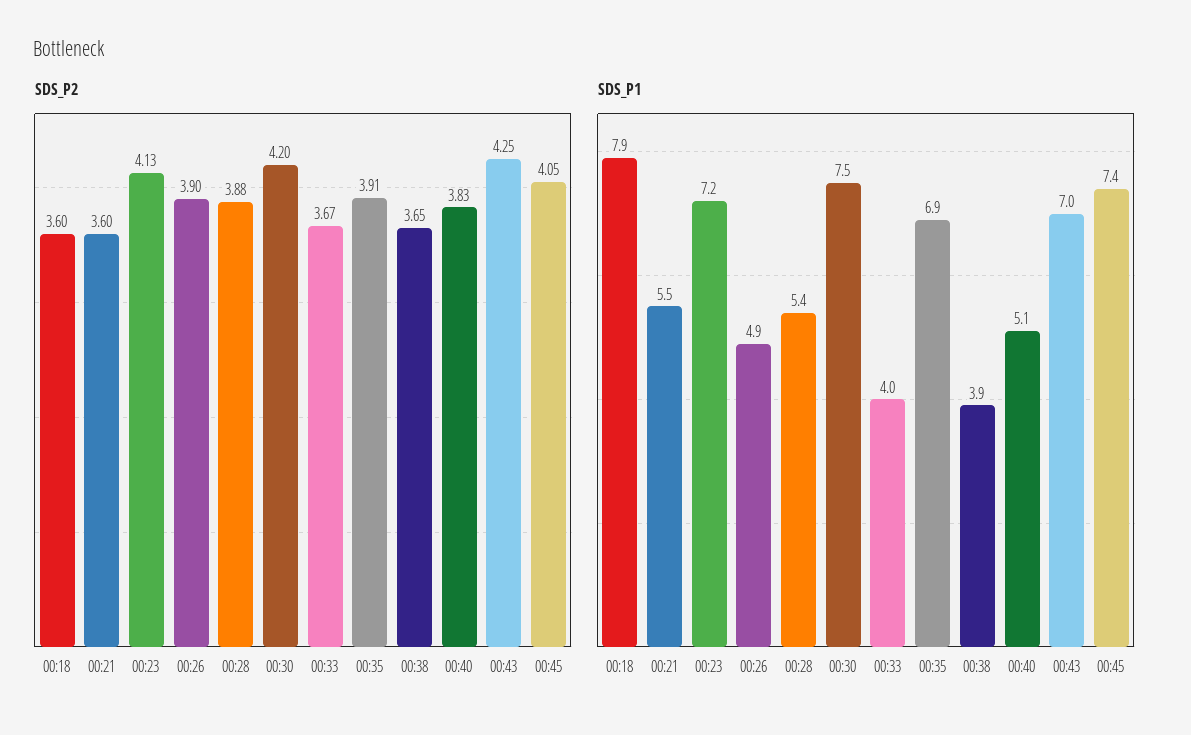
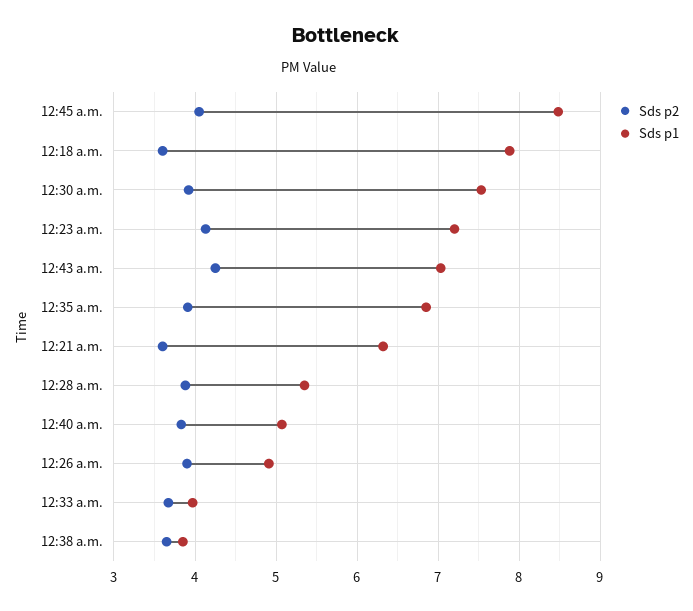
  {
    "SDS_P2": {
      "00:18": 3.6,
      "00:21": 3.6,
      "00:23": 4.13,
      "00:26": 3.9,
      "00:28": 3.88,
-     "00:30": 4.2,
+     "00:30": 3.9,
      "00:33": 3.67,
      "00:35": 3.91,
      "00:38": 3.65,
      "00:40": 3.83,
      "00:43": 4.25,
      "00:45": 4.05
    },
    "SDS_P1": {
      "00:18": 7.9,
-     "00:21": 5.5,
+     "00:21": 6.3,
      "00:23": 7.2,
      "00:26": 4.9,
      "00:28": 5.4,
      "00:30": 7.5,
      "00:33": 4,
      "00:35": 6.9,
      "00:38": 3.9,
      "00:40": 5.1,
      "00:43": 7,
-     "00:45": 7.4
+     "00:45": 8.5
    }
  }

